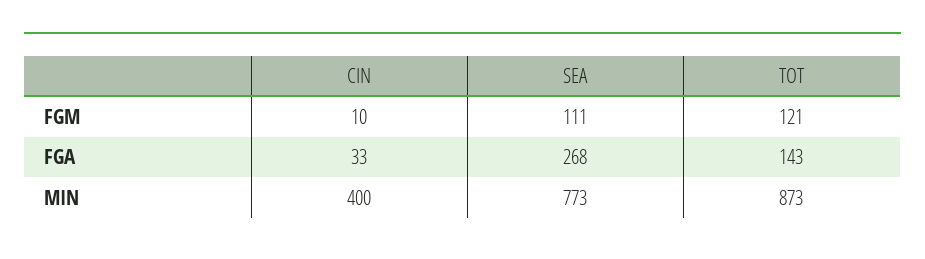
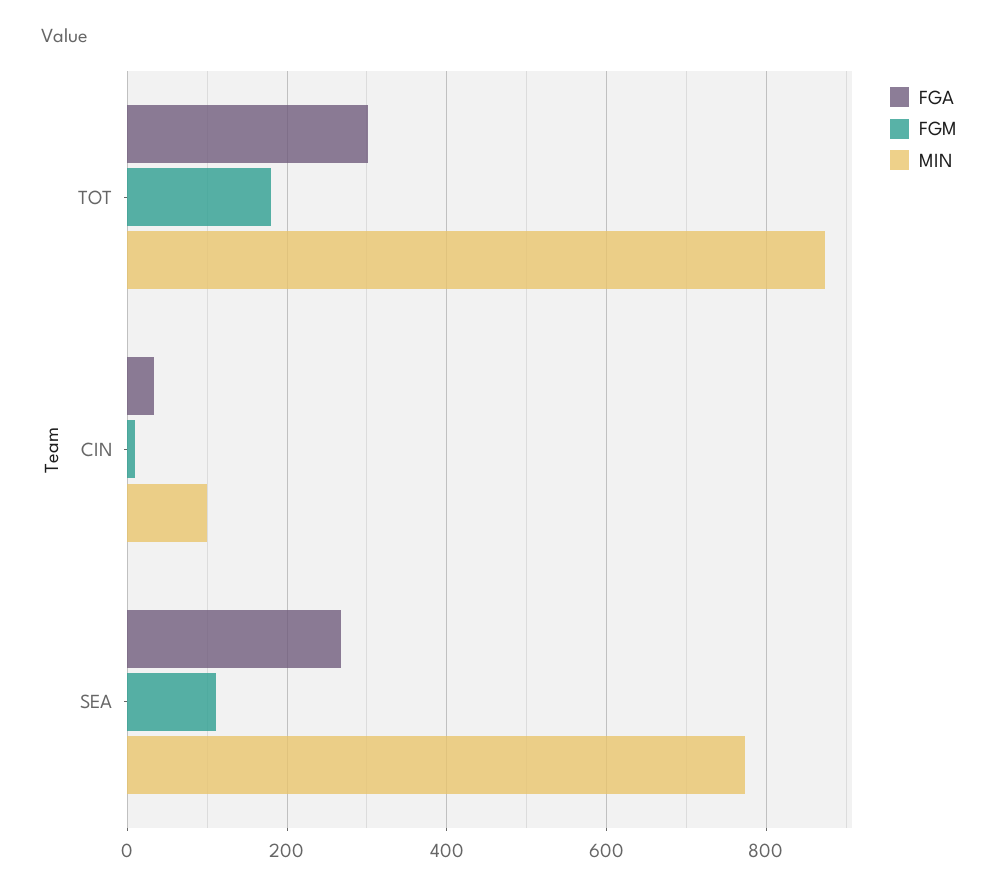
  {
    "FGM": {
      "CIN": 10,
      "SEA": 111,
-     "TOT": 121
+     "TOT": 180
    },
    "FGA": {
      "CIN": 33,
      "SEA": 268,
-     "TOT": 143
+     "TOT": 300
    },
    "MIN": {
-     "CIN": 400,
+     "CIN": 100,
      "SEA": 773,
      "TOT": 873
    }
  }

